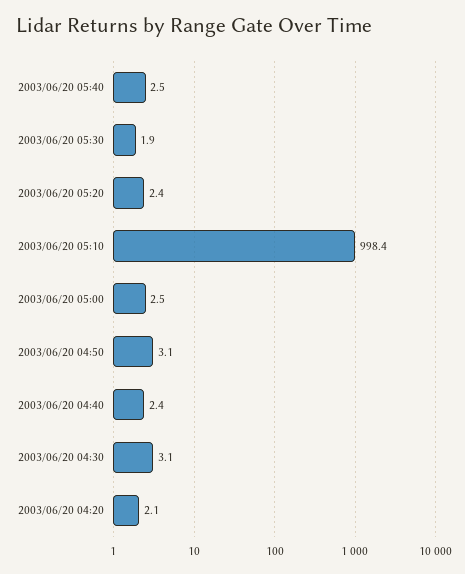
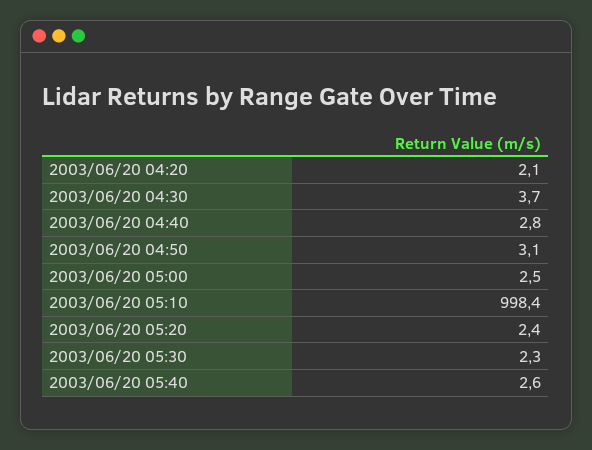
  {
-   "2003/06/20 05:40": 2.5,
+   "2003/06/20 05:40": 2.6,
-   "2003/06/20 05:30": 1.9,
+   "2003/06/20 05:30": 2.3,
    "2003/06/20 05:20": 2.4,
    "2003/06/20 05:10": 998.4,
    "2003/06/20 05:00": 2.5,
    "2003/06/20 04:50": 3.1,
-   "2003/06/20 04:40": 2.4,
+   "2003/06/20 04:40": 2.8,
-   "2003/06/20 04:30": 3.1,
+   "2003/06/20 04:30": 3.7,
    "2003/06/20 04:20": 2.1
  }

